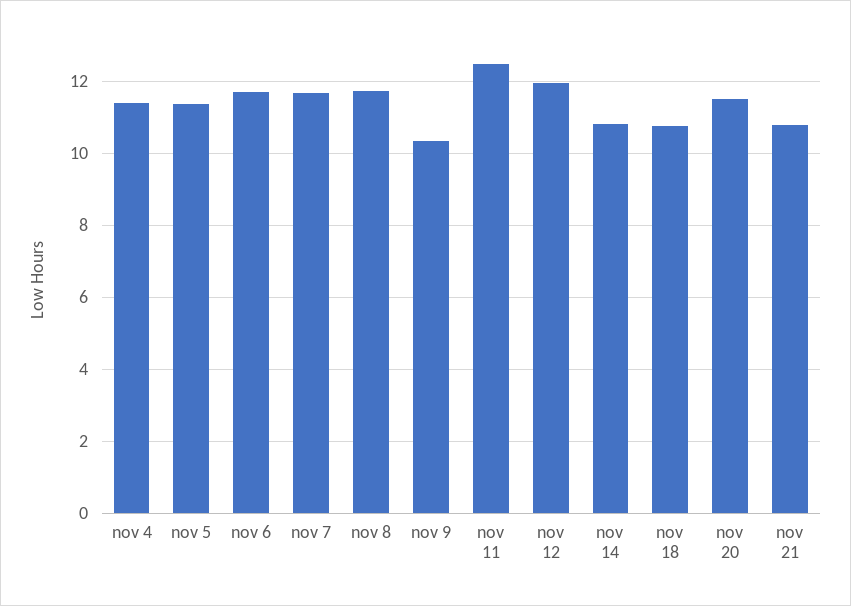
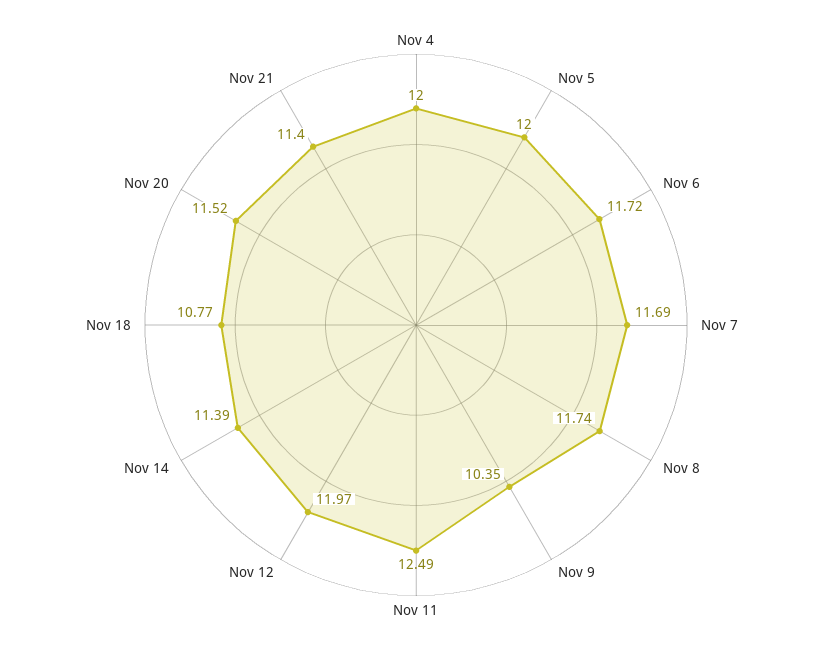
  {
-   "nov 4": 11.4,
+   "nov 4": 12,
-   "nov 5": 11.4,
+   "nov 5": 12,
    "nov 6": 11.72,
    "nov 7": 11.69,
    "nov 8": 11.74,
    "nov 9": 10.35,
    "nov 11": 12.49,
    "nov 12": 11.97,
-   "nov 14": 10.8,
+   "nov 14": 11.39,
    "nov 18": 10.77,
    "nov 20": 11.52,
-   "nov 21": 10.8
+   "nov 21": 11.4
  }

